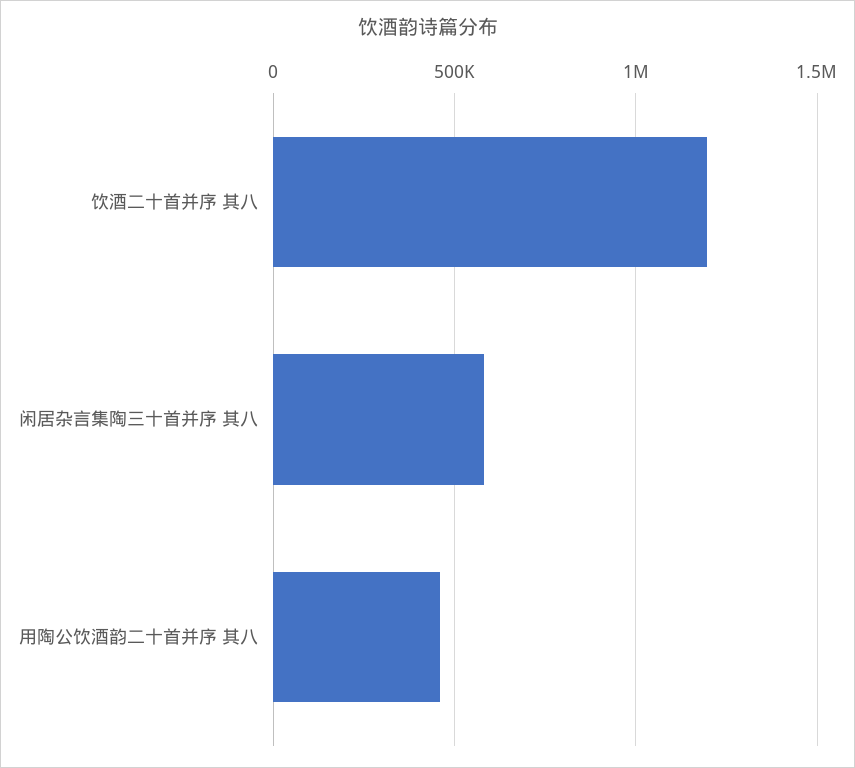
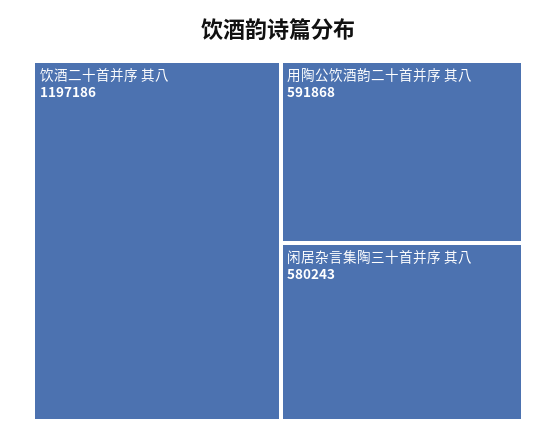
  {
    "饮酒二十首并序 其八": 1197186,
    "闲居杂言集陶三十首并序 其八": 580243,
-   "用陶公饮酒韵二十首并序 其八": 450000
+   "用陶公饮酒韵二十首并序 其八": 591868
  }

